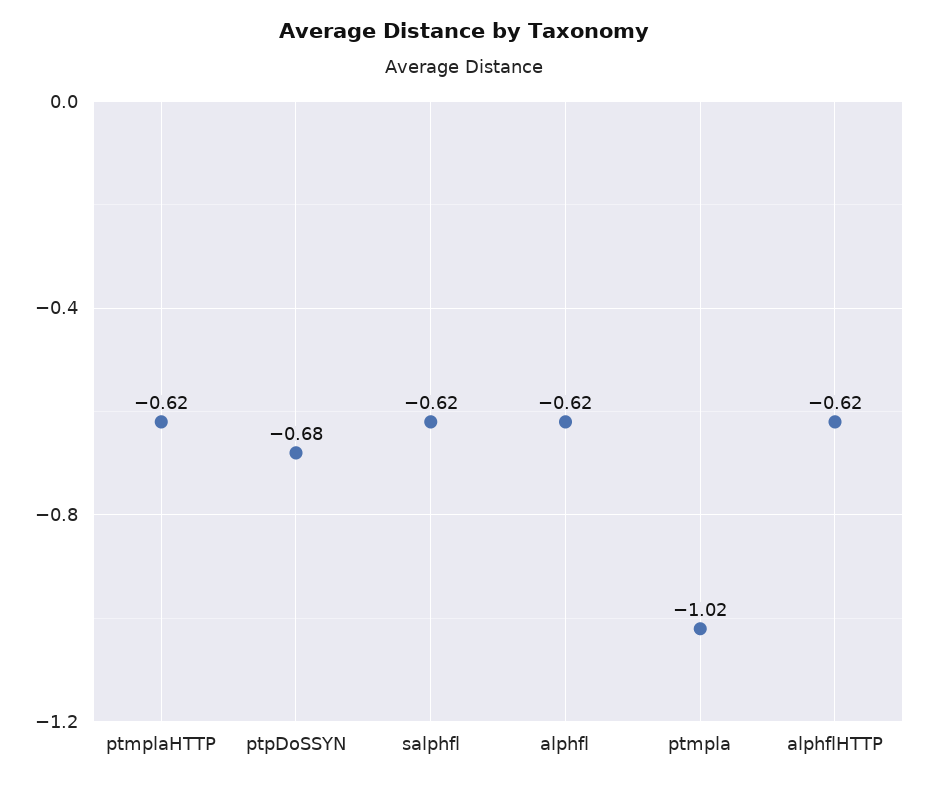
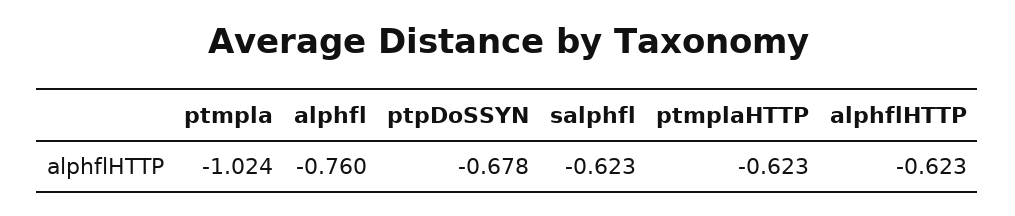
  {
    "ptmplaHTTP": -0.623,
    "ptpDoSSYN": -0.678,
    "salphfl": -0.623,
-   "alphfl": -0.62,
+   "alphfl": -0.76,
    "ptmpla": -1.024,
    "alphflHTTP": -0.623
  }

